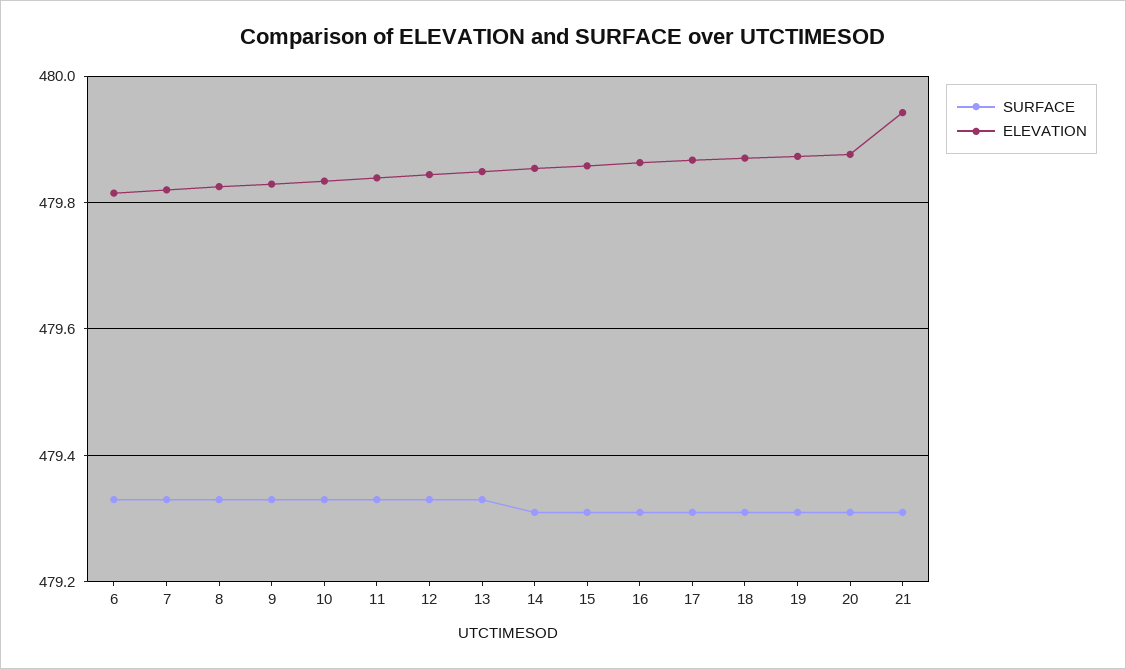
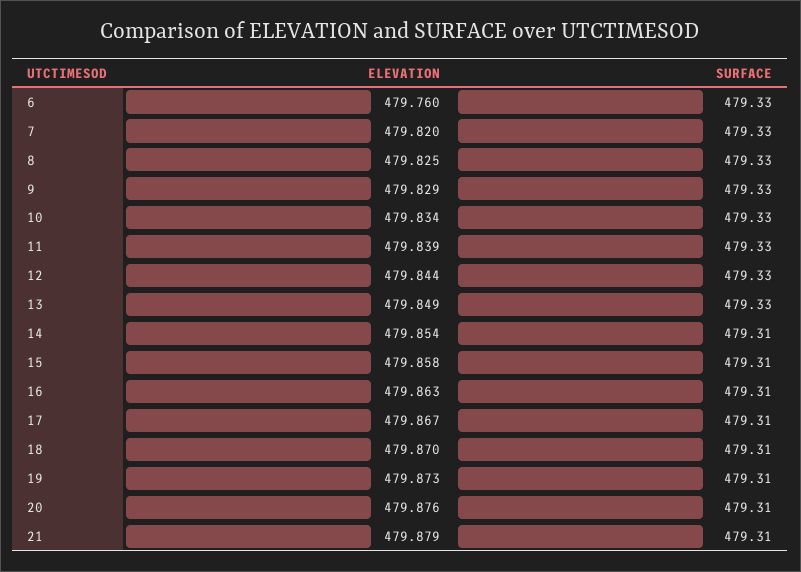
  {
    "SURFACE": {
      "6": 479.33,
      "7": 479.33,
      "8": 479.33,
      "9": 479.33,
      "10": 479.33,
      "11": 479.33,
      "12": 479.33,
      "13": 479.33,
      "14": 479.31,
      "15": 479.31,
      "16": 479.31,
      "17": 479.31,
      "18": 479.31,
      "19": 479.31,
      "20": 479.31,
      "21": 479.31
    },
    "ELEVATION": {
-     "6": 479.82,
+     "6": 479.76,
      "7": 479.82,
      "8": 479.825,
      "9": 479.829,
      "10": 479.834,
      "11": 479.839,
      "12": 479.844,
      "13": 479.849,
      "14": 479.854,
      "15": 479.858,
      "16": 479.863,
      "17": 479.867,
      "18": 479.87,
      "19": 479.873,
      "20": 479.876,
-     "21": 479.94
+     "21": 479.879
    }
  }

